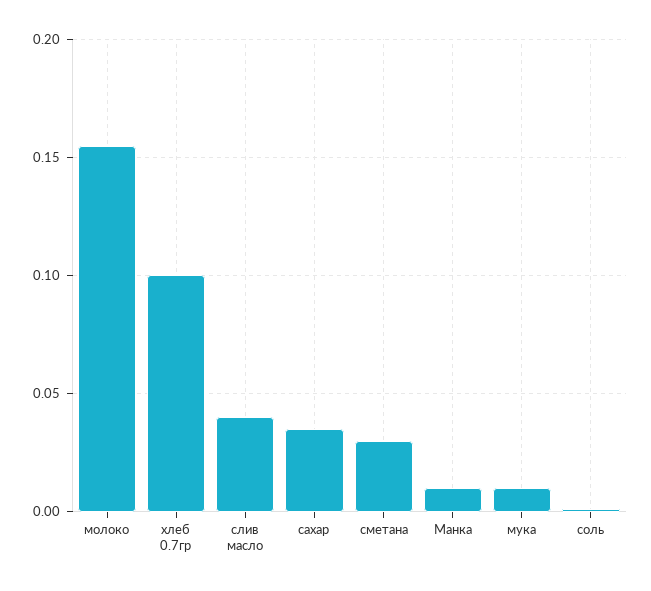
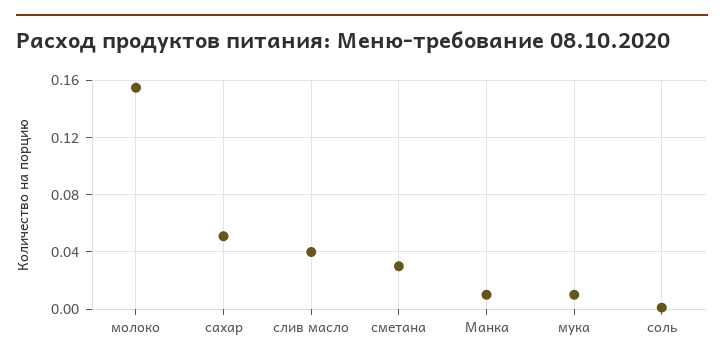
  {
    "молоко": 0.155,
-   "хлеб 0.7гр": 0.1,
    "слив масло": 0.04,
-   "сахар": 0.035,
+   "сахар": 0.05,
    "сметана": 0.03,
    "Манка": 0.01,
    "мука": 0.01,
    "соль": 0
  }

